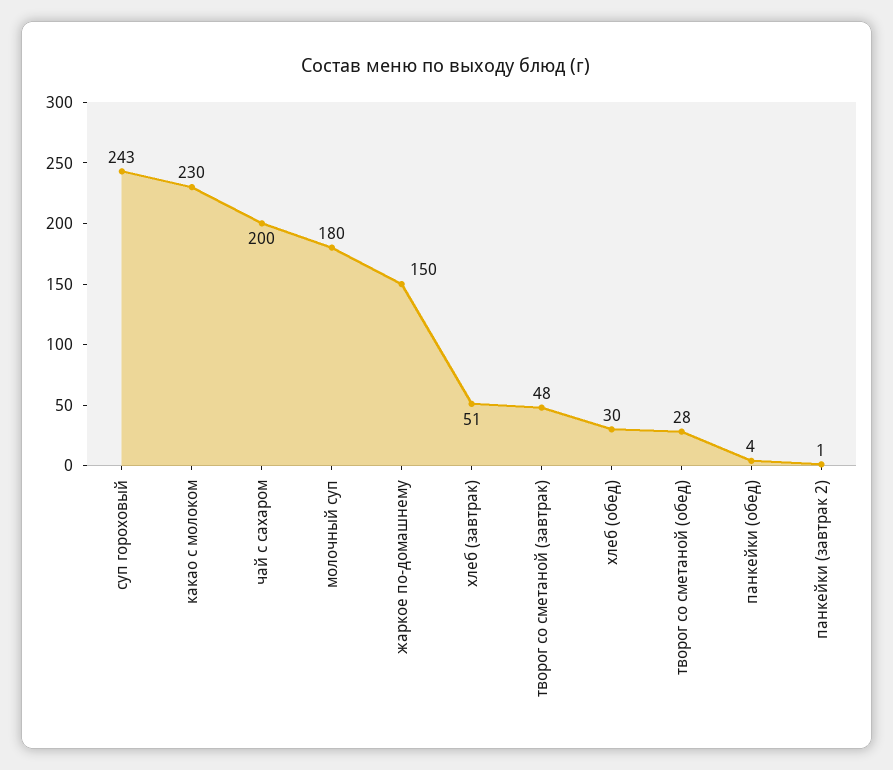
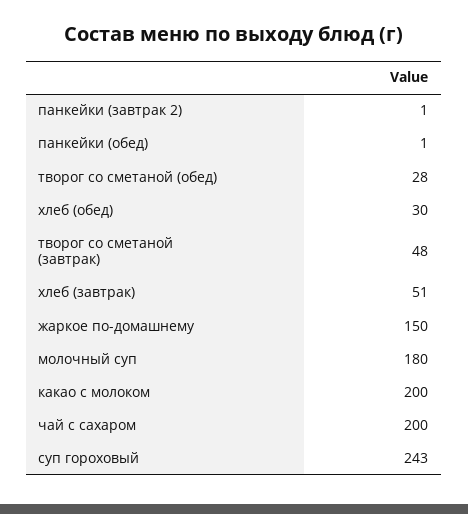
  {
    "суп гороховый": 243,
-   "какао с молоком": 230,
+   "какао с молоком": 200,
    "чай с сахаром": 200,
    "молочный суп": 180,
    "жаркое по-домашнему": 150,
    "хлеб (завтрак)": 51,
    "творог со сметаной (завтрак)": 48,
    "хлеб (обед)": 30,
    "творог со сметаной (обед)": 28,
-   "панкейки (обед)": 4,
+   "панкейки (обед)": 1,
    "панкейки (завтрак 2)": 1
  }

